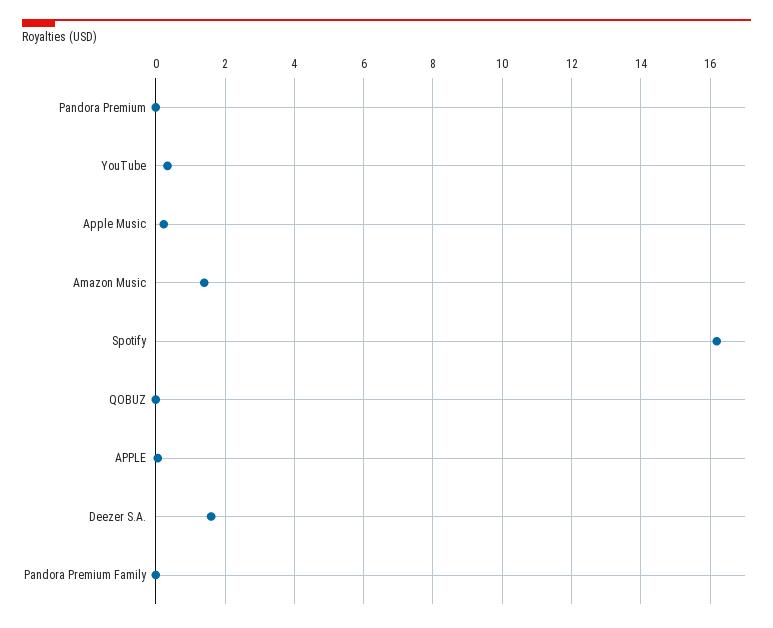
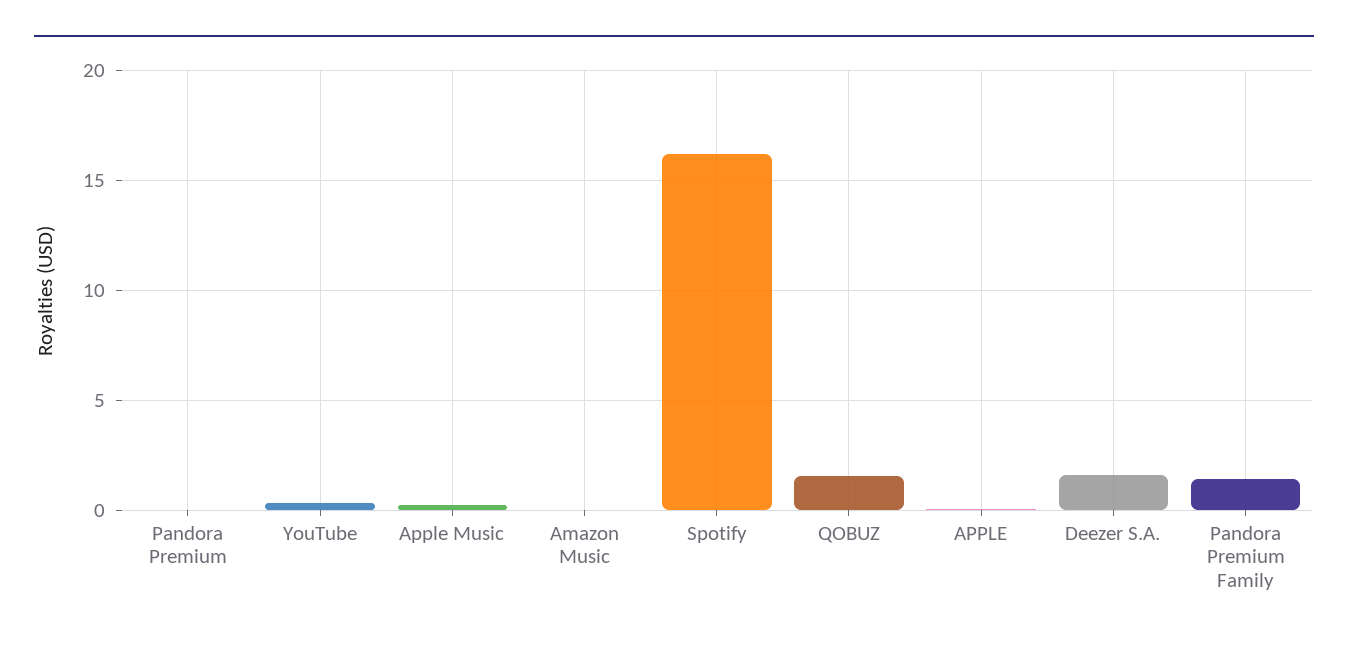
  {
    "Pandora Premium": 0,
    "YouTube": 0.4,
    "Apple Music": 0.2,
-   "Amazon Music": 1.4,
+   "Amazon Music": 0,
    "Spotify": 16.2,
-   "QOBUZ": 0,
+   "QOBUZ": 1.5,
    "APPLE": 0,
    "Deezer S.A.": 1.6,
-   "Pandora Premium Family": 0
+   "Pandora Premium Family": 1.5
  }

